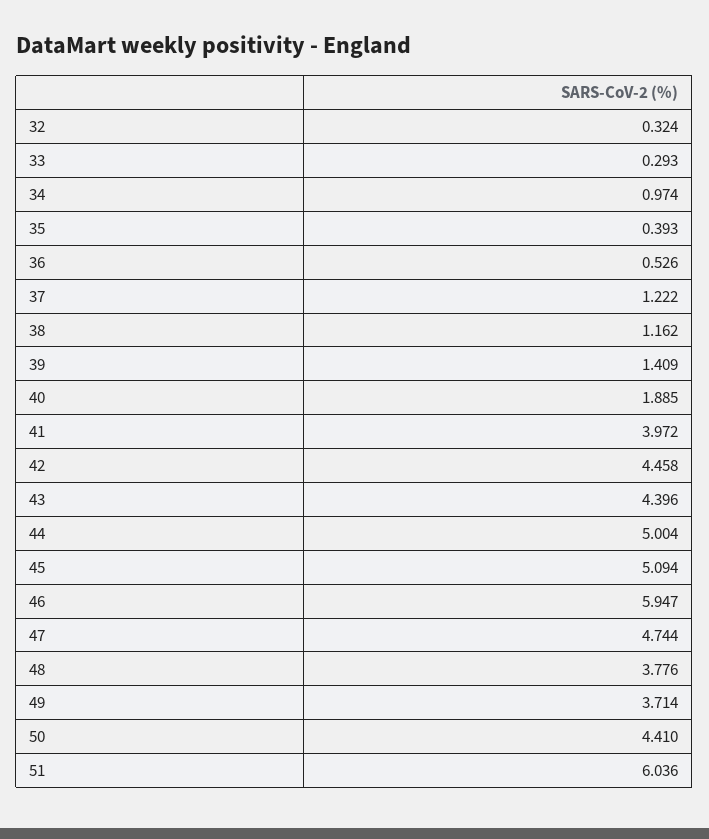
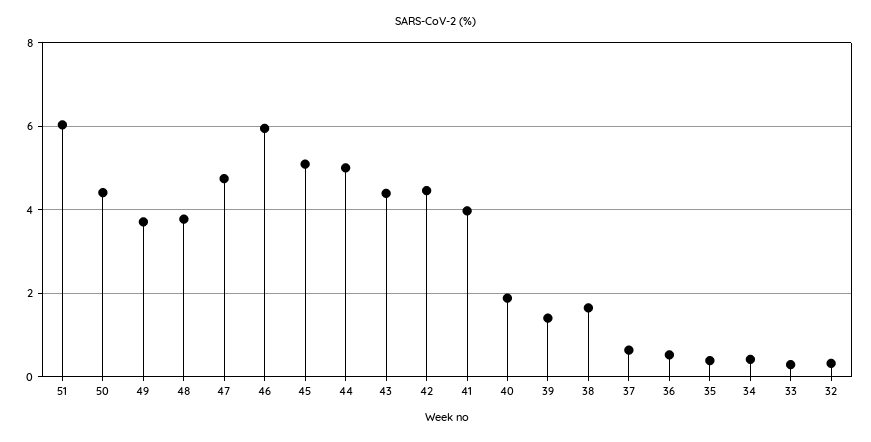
  {
    "32": 0.324,
    "33": 0.293,
-   "34": 0.974,
+   "34": 0.4,
    "35": 0.393,
    "36": 0.526,
-   "37": 1.222,
+   "37": 0.6,
-   "38": 1.162,
+   "38": 1.6,
    "39": 1.409,
    "40": 1.885,
    "41": 3.972,
    "42": 4.458,
    "43": 4.396,
    "44": 5.004,
    "45": 5.094,
    "46": 5.947,
    "47": 4.744,
    "48": 3.776,
    "49": 3.714,
    "50": 4.41,
    "51": 6.036
  }

